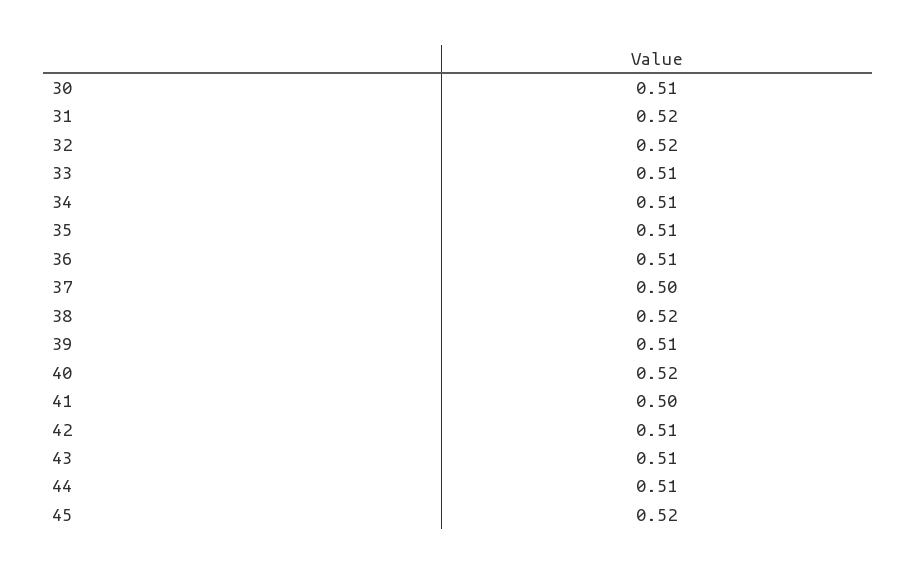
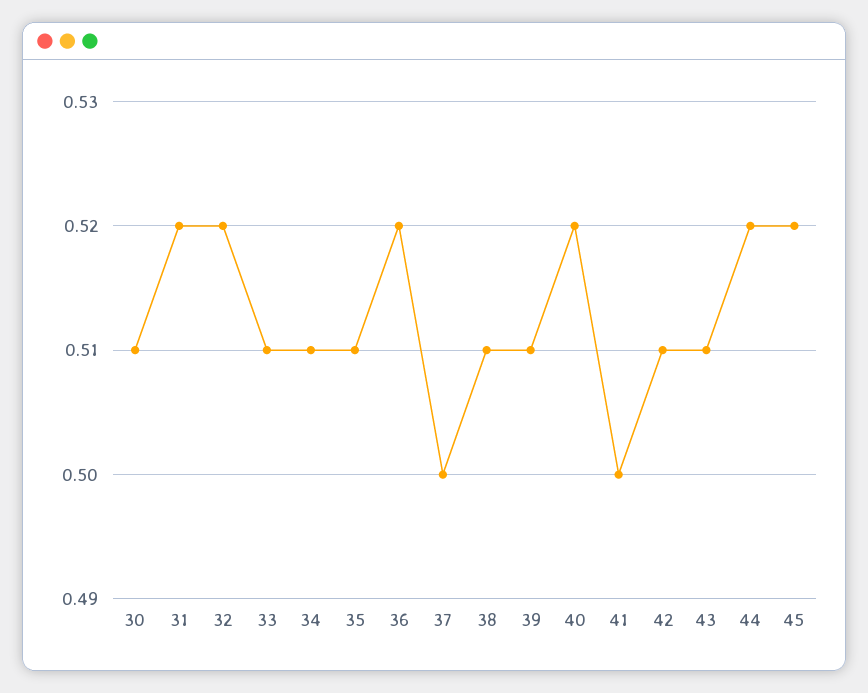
  {
    "30": 0.51,
    "31": 0.52,
    "32": 0.52,
    "33": 0.51,
    "34": 0.51,
    "35": 0.51,
-   "36": 0.51,
+   "36": 0.52,
    "37": 0.5,
-   "38": 0.52,
+   "38": 0.51,
    "39": 0.51,
    "40": 0.52,
    "41": 0.5,
    "42": 0.51,
    "43": 0.51,
-   "44": 0.51,
+   "44": 0.52,
    "45": 0.52
  }

